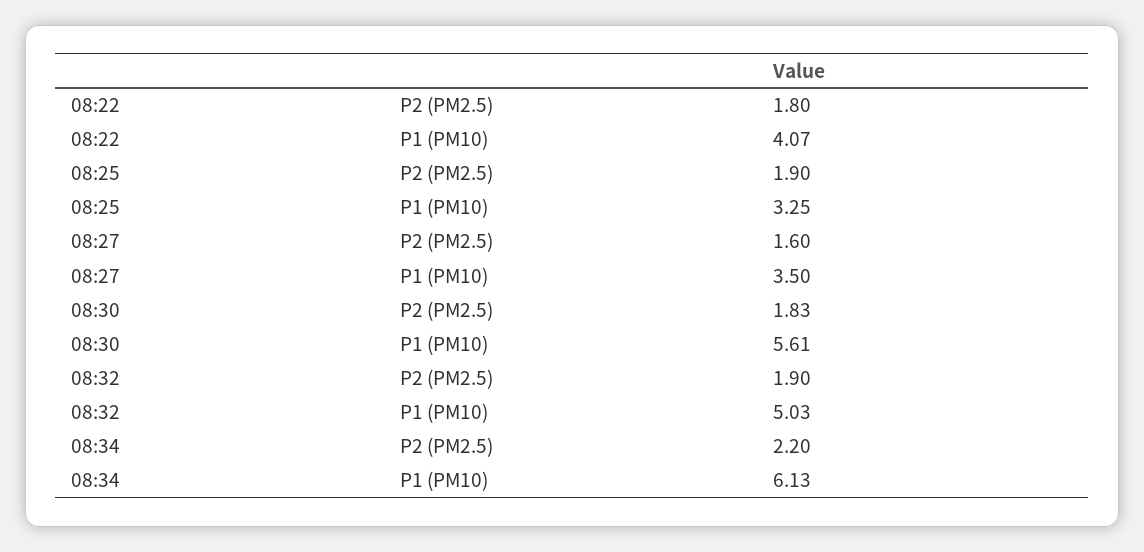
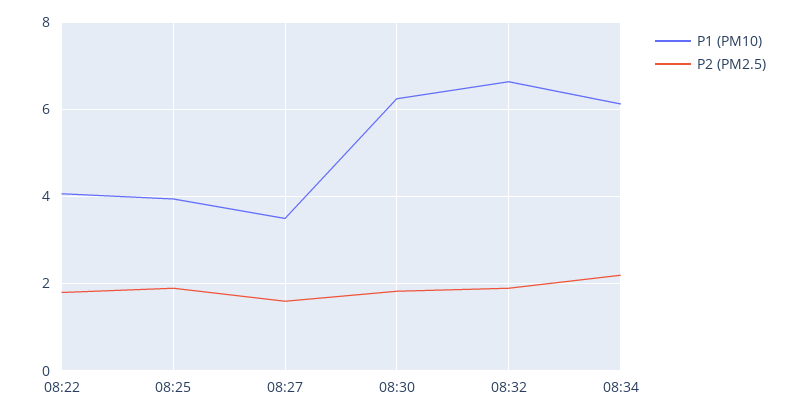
  {
    "P2 (PM2.5)": {
      "08:22": 1.8,
      "08:25": 1.9,
      "08:27": 1.6,
      "08:30": 1.83,
      "08:32": 1.9,
      "08:34": 2.2
    },
    "P1 (PM10)": {
      "08:22": 4.07,
-     "08:25": 3.25,
+     "08:25": 4,
      "08:27": 3.5,
-     "08:30": 5.61,
+     "08:30": 6.2,
-     "08:32": 5.03,
+     "08:32": 6.6,
      "08:34": 6.13
    }
  }

